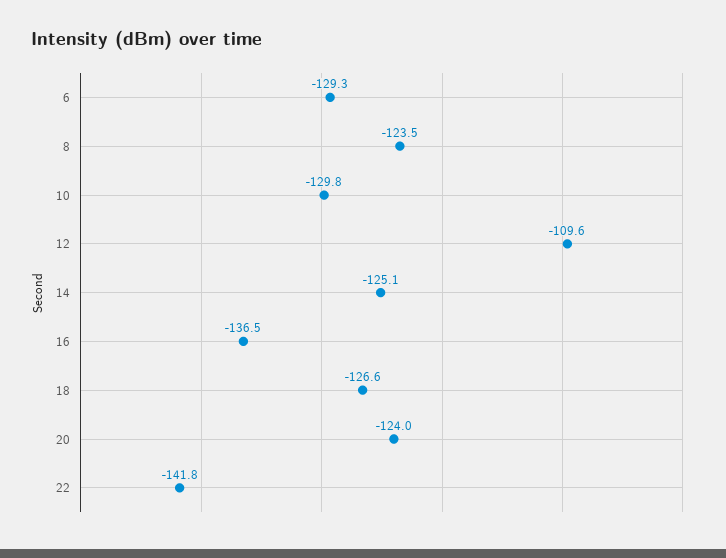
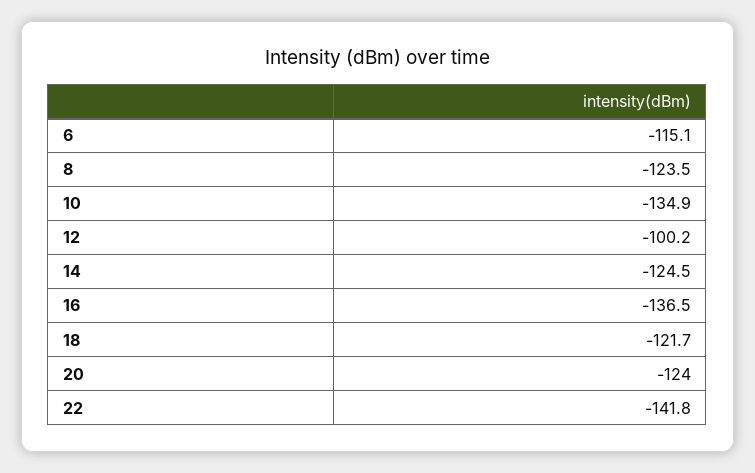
  {
-   "6": -129.3,
+   "6": -115.1,
    "8": -123.5,
-   "10": -129.8,
+   "10": -134.9,
-   "12": -109.6,
+   "12": -100.2,
-   "14": -125.1,
+   "14": -124.5,
    "16": -136.5,
-   "18": -126.6,
+   "18": -121.7,
    "20": -124,
    "22": -141.8
  }

